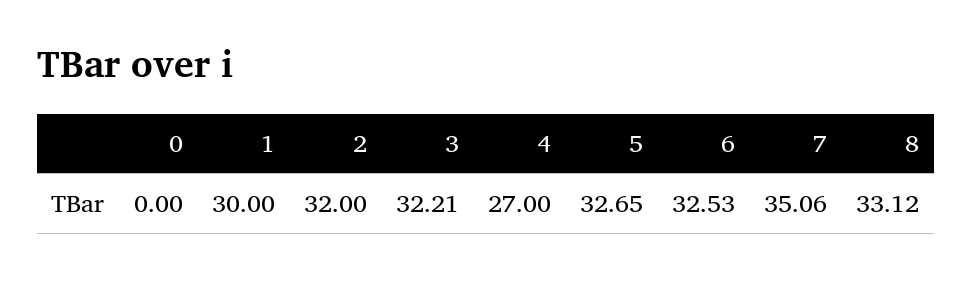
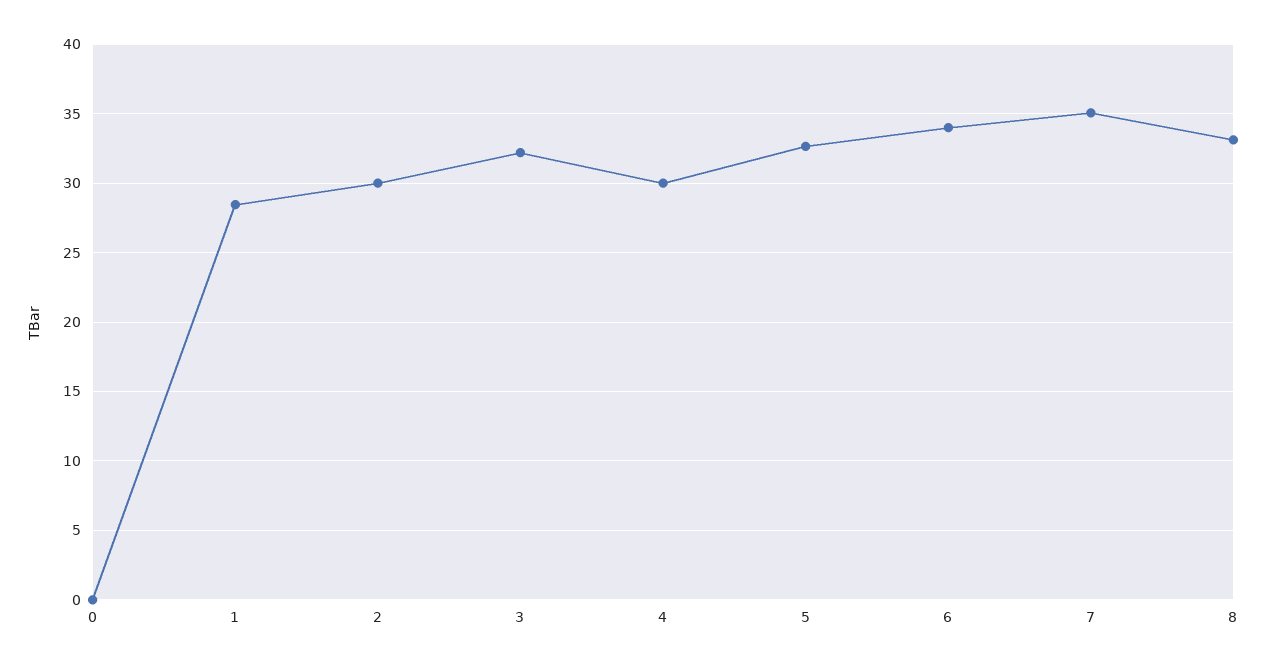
  {
    "0": 0,
-   "1": 30,
+   "1": 28.5,
-   "2": 32,
+   "2": 30,
    "3": 32.21,
-   "4": 27,
+   "4": 30,
    "5": 32.65,
-   "6": 32.53,
+   "6": 34,
    "7": 35.06,
    "8": 33.12
  }

